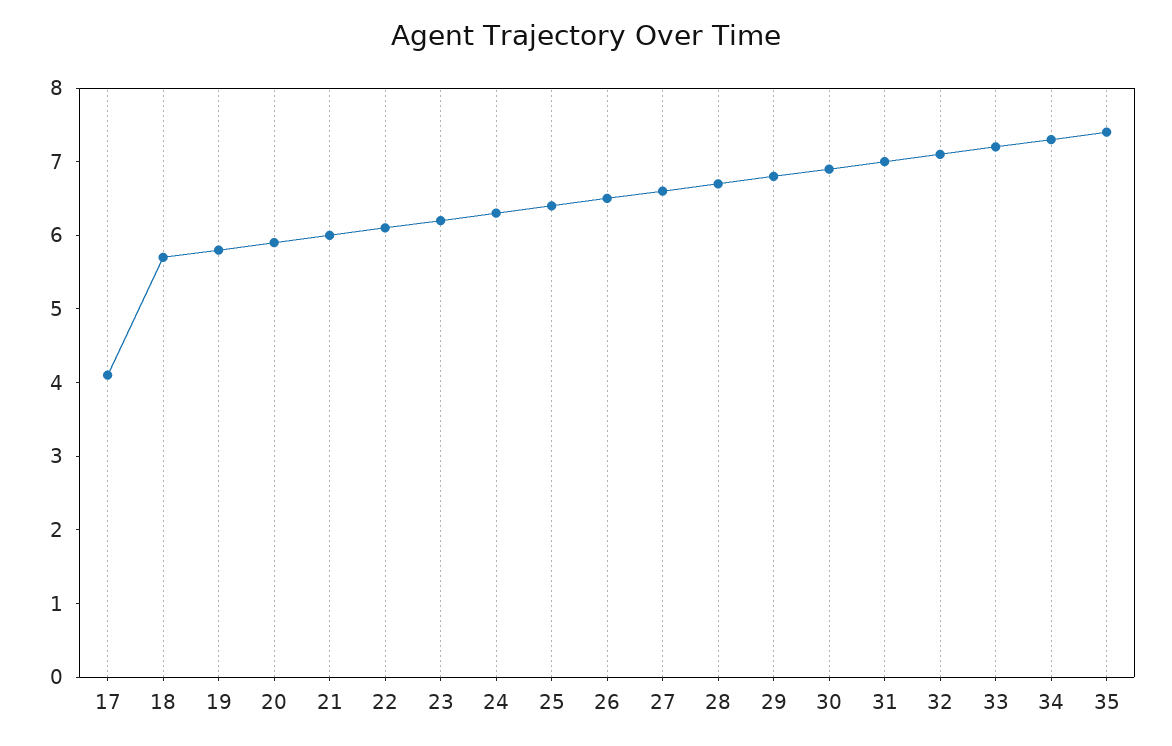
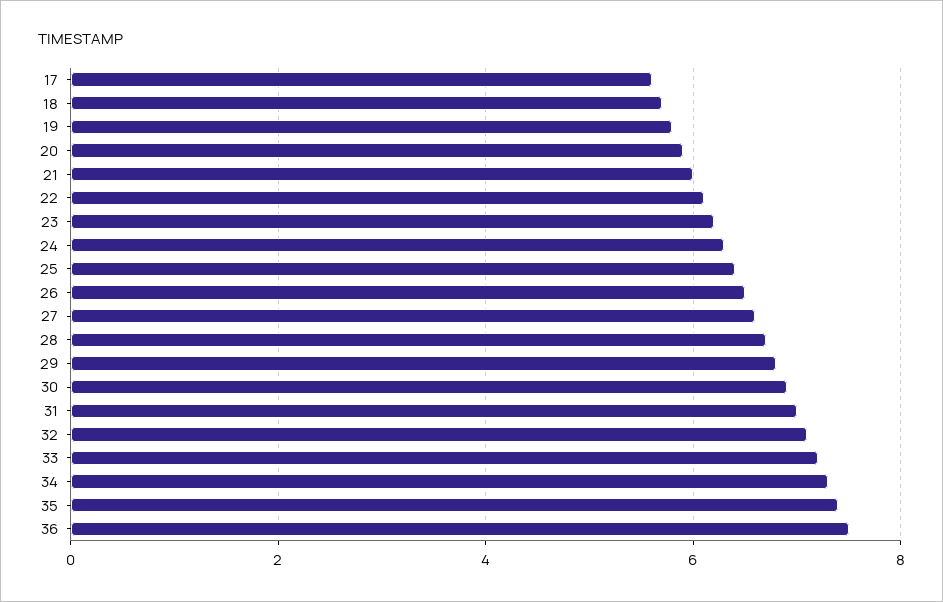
  {
-   "17": 4,
+   "17": 5.5,
    "18": 5.5,
    "19": 6,
    "20": 6,
    "21": 6,
    "22": 6,
    "23": 6,
    "24": 6.5,
    "25": 6.5,
    "26": 6.5,
    "27": 6.5,
    "28": 6.5,
    "29": 7,
    "30": 7,
    "31": 7,
    "32": 7,
    "33": 7,
    "34": 7.5,
-   "35": 7.5
+   "35": 7.5,
+   "36": 7.5
  }

